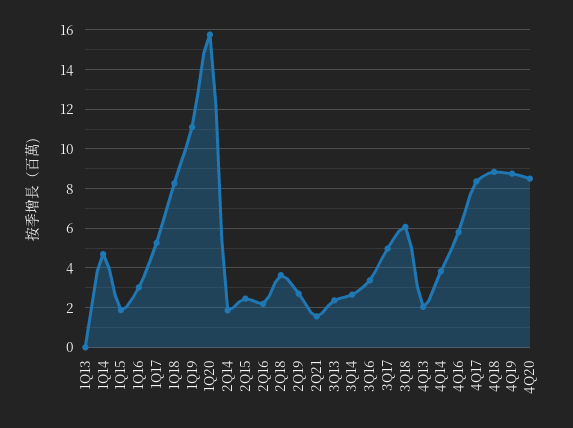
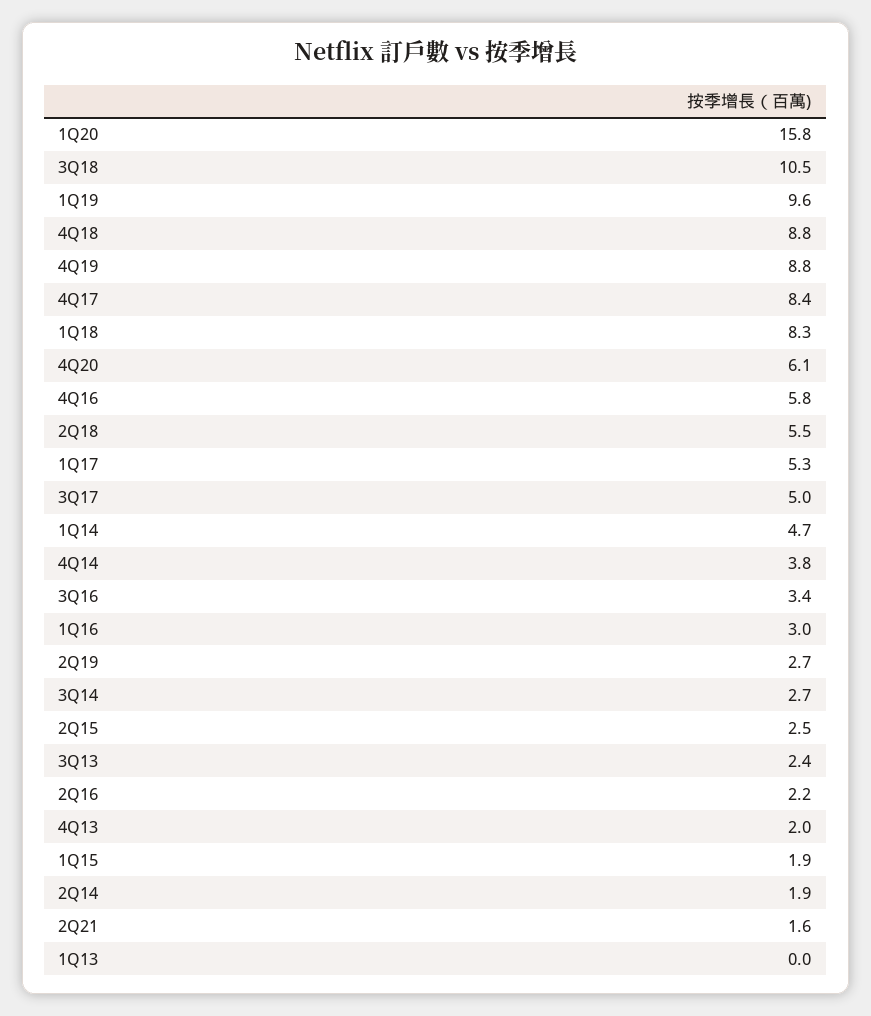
  {
    "1Q13": 0,
    "1Q14": 4.7,
    "1Q15": 1.9,
    "1Q16": 3,
    "1Q17": 5.3,
    "1Q18": 8.3,
-   "1Q19": 11,
+   "1Q19": 9.6,
    "1Q20": 15.8,
    "2Q14": 1.9,
    "2Q15": 2.5,
    "2Q16": 2.2,
-   "2Q18": 3.5,
+   "2Q18": 5.5,
    "2Q19": 2.7,
    "2Q21": 1.6,
    "3Q13": 2.4,
    "3Q14": 2.7,
    "3Q16": 3.4,
    "3Q17": 5,
-   "3Q18": 6,
+   "3Q18": 10.5,
    "4Q13": 2,
    "4Q14": 3.8,
    "4Q16": 5.8,
    "4Q17": 8.4,
    "4Q18": 8.8,
    "4Q19": 8.8,
-   "4Q20": 8.5
+   "4Q20": 6.1
  }

